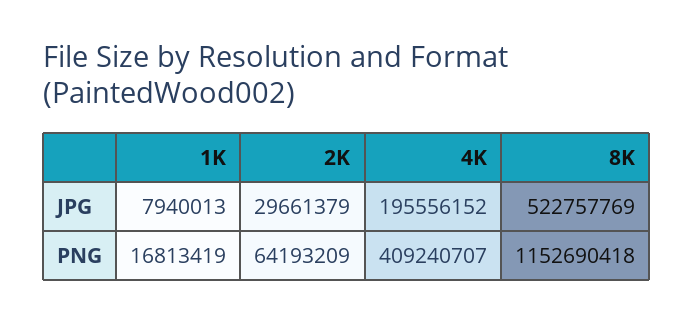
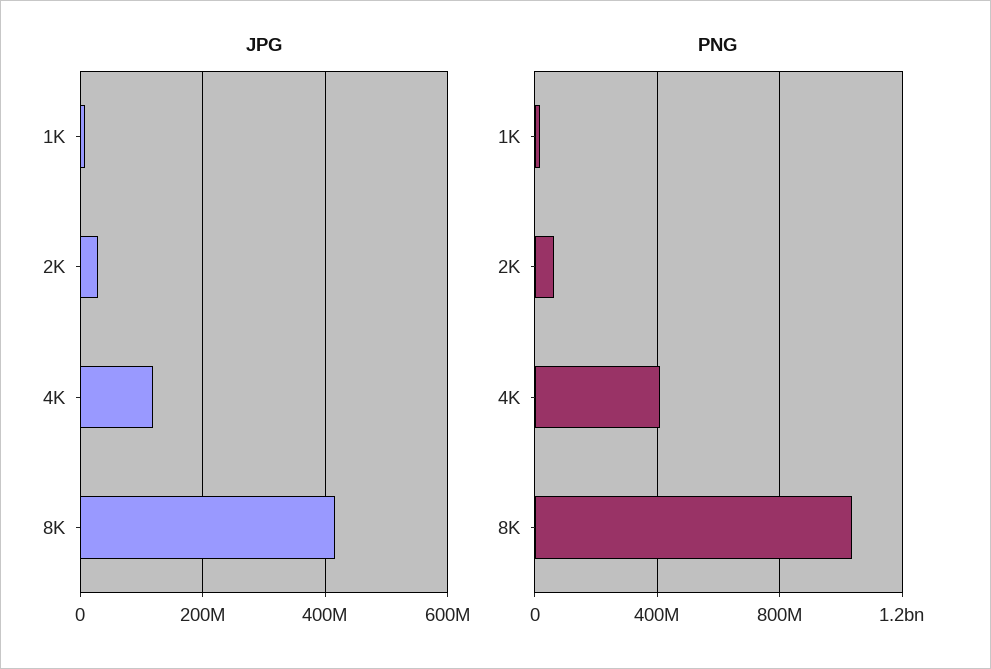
  {
    "JPG": {
      "1K": 7940013,
      "2K": 29661379,
-     "4K": 195556152,
+     "4K": 120000000,
-     "8K": 522757769
+     "8K": 420000000
    },
    "PNG": {
      "1K": 16813419,
      "2K": 64193209,
      "4K": 409240707,
-     "8K": 1152690418
+     "8K": 1050000000
    }
  }

